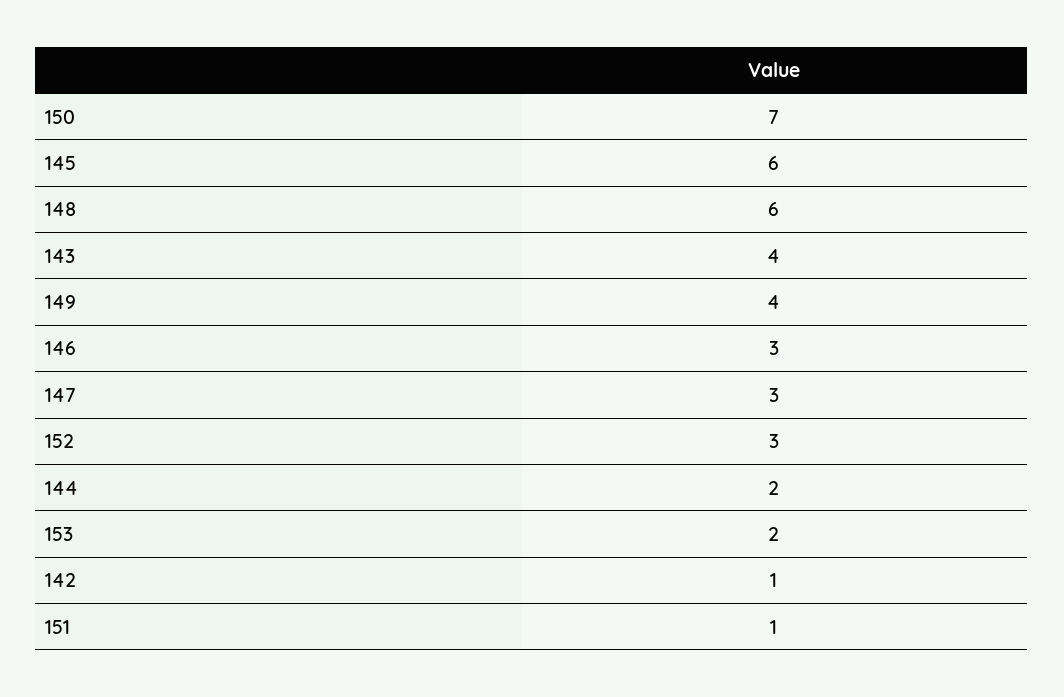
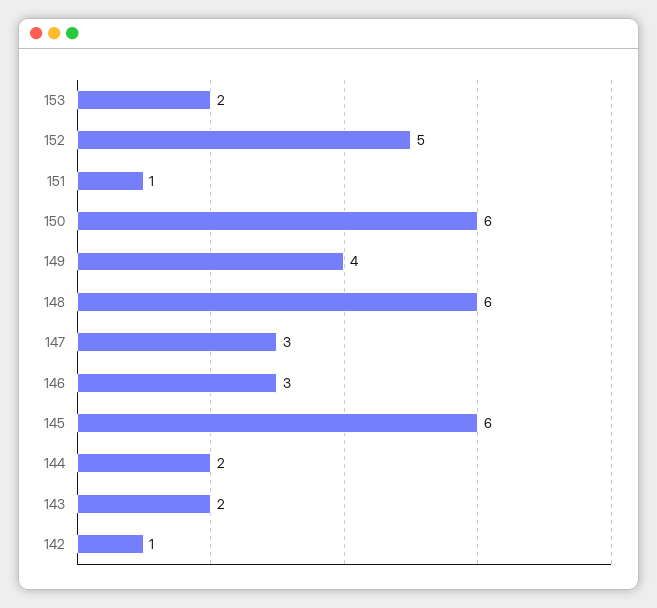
  {
-   "150": 7,
+   "150": 6,
    "145": 6,
    "148": 6,
-   "143": 4,
+   "143": 2,
    "149": 4,
    "146": 3,
    "147": 3,
-   "152": 3,
+   "152": 5,
    "144": 2,
    "153": 2,
    "142": 1,
    "151": 1
  }

